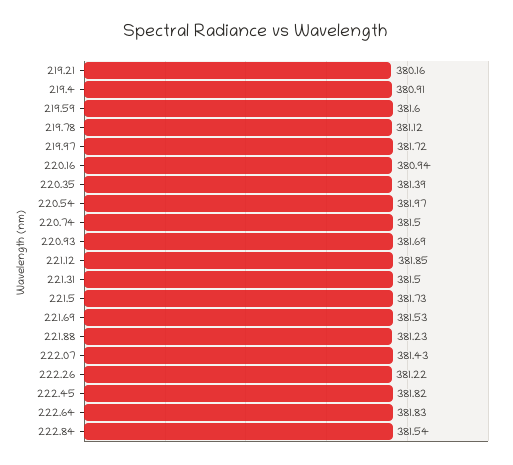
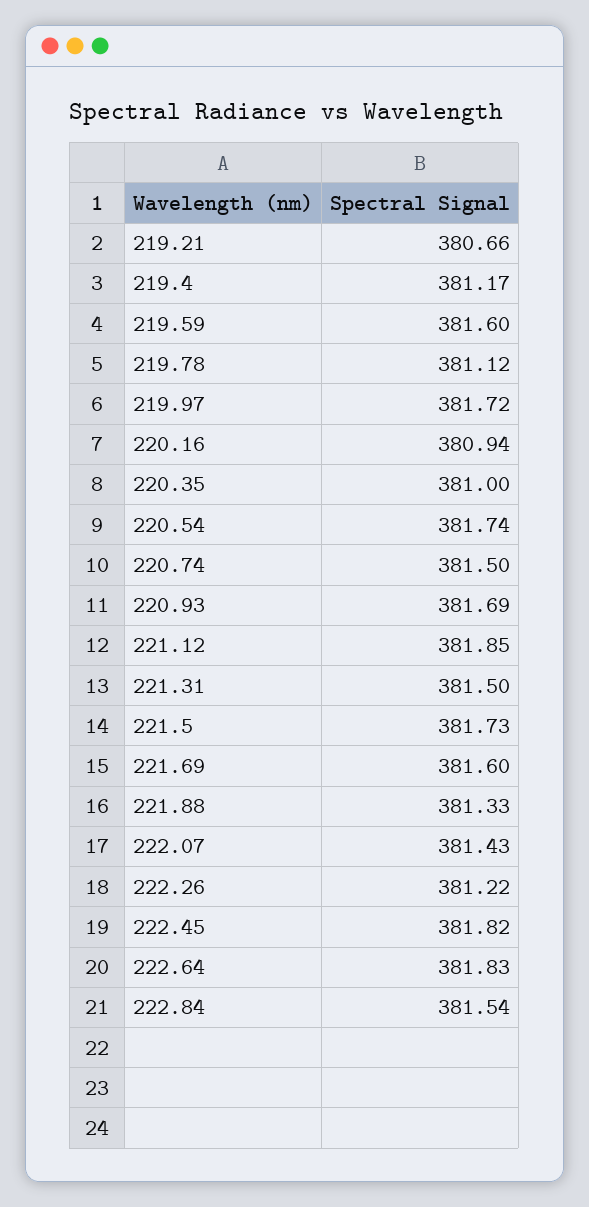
  {
-   "219.21": 380.16,
+   "219.21": 380.66,
-   "219.4": 380.91,
+   "219.4": 381.17,
    "219.59": 381.6,
    "219.78": 381.12,
    "219.97": 381.72,
    "220.16": 380.94,
-   "220.35": 381.39,
+   "220.35": 381,
-   "220.54": 381.97,
+   "220.54": 381.74,
    "220.74": 381.5,
    "220.93": 381.69,
    "221.12": 381.85,
    "221.31": 381.5,
    "221.5": 381.73,
-   "221.69": 381.53,
+   "221.69": 381.6,
-   "221.88": 381.23,
+   "221.88": 381.33,
    "222.07": 381.43,
    "222.26": 381.22,
    "222.45": 381.82,
    "222.64": 381.83,
    "222.84": 381.54
  }

